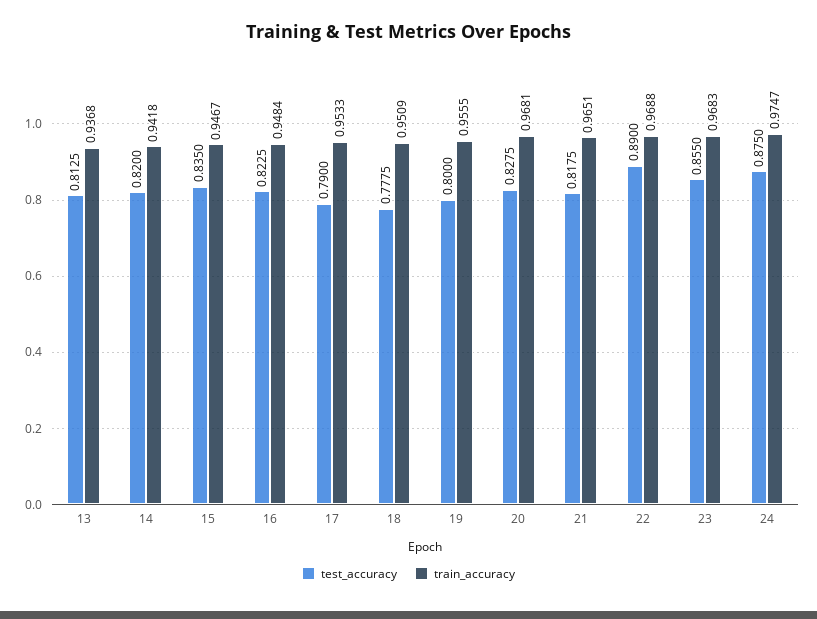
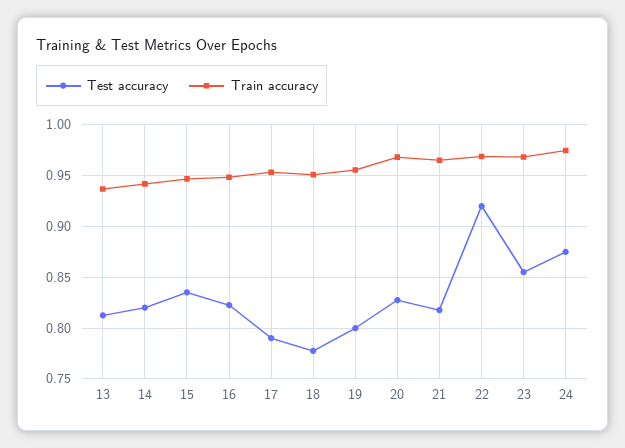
  {
    "test_accuracy": {
      "13": 0.8125,
      "14": 0.82,
      "15": 0.835,
      "16": 0.8225,
      "17": 0.79,
      "18": 0.7775,
      "19": 0.8,
      "20": 0.8275,
      "21": 0.8175,
-     "22": 0.89,
+     "22": 0.92,
      "23": 0.855,
      "24": 0.875
    },
    "train_accuracy": {
      "13": 0.9368,
      "14": 0.9418,
      "15": 0.9467,
      "16": 0.9484,
      "17": 0.9533,
      "18": 0.9509,
      "19": 0.9555,
      "20": 0.9681,
      "21": 0.9651,
      "22": 0.9688,
      "23": 0.9683,
      "24": 0.9747
    }
  }

